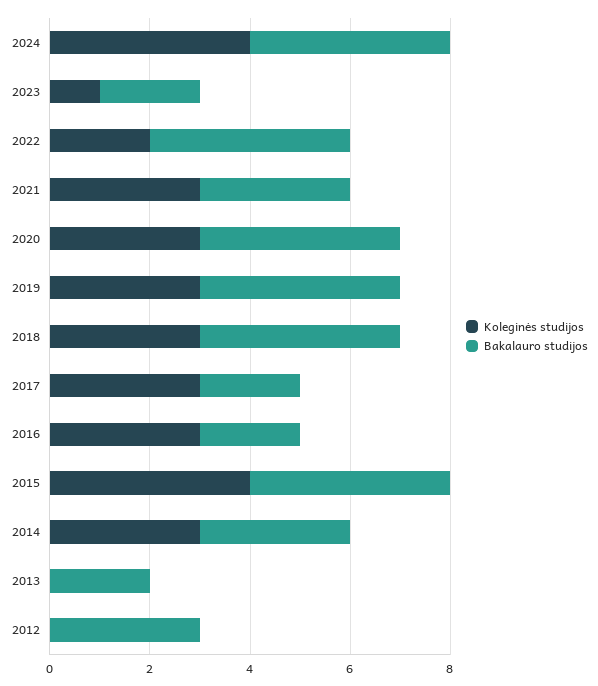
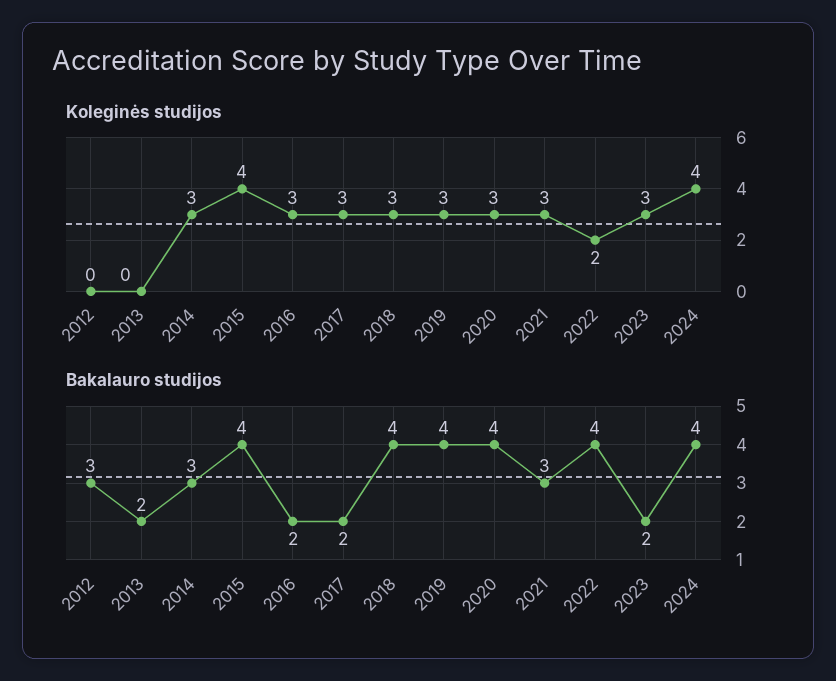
  {
    "Koleginės studijos": {
      "2024": 4,
-     "2023": 1,
+     "2023": 3,
      "2022": 2,
      "2021": 3,
      "2020": 3,
      "2019": 3,
      "2018": 3,
      "2017": 3,
      "2016": 3,
      "2015": 4,
      "2014": 3,
      "2013": 0,
      "2012": 0
    },
    "Bakalauro studijos": {
      "2024": 4,
      "2023": 2,
      "2022": 4,
      "2021": 3,
      "2020": 4,
      "2019": 4,
      "2018": 4,
      "2017": 2,
      "2016": 2,
      "2015": 4,
      "2014": 3,
      "2013": 2,
      "2012": 3
    }
  }

